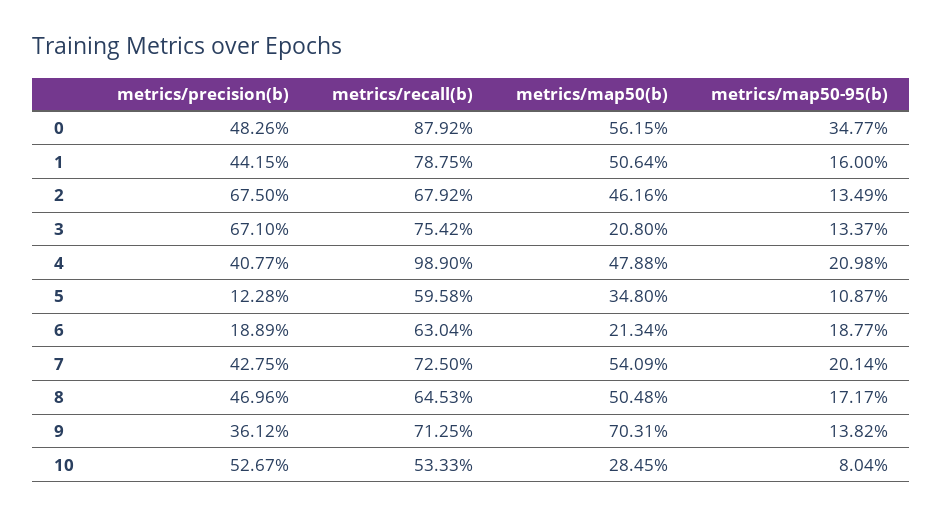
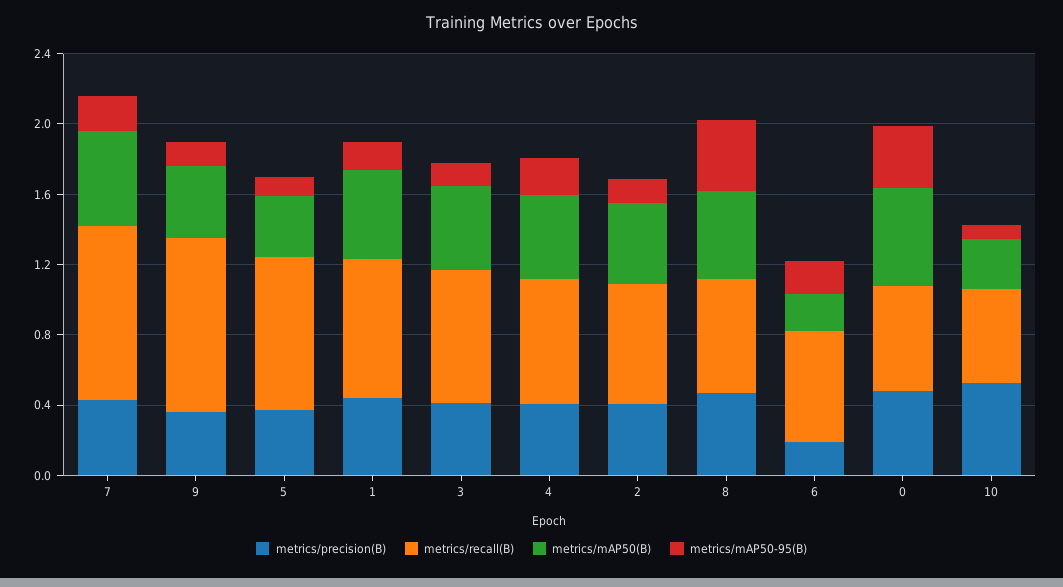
  {
    "metrics/precision(b)": {
      "0": 0.4826,
      "1": 0.4415,
-     "2": 0.675,
+     "2": 0.4,
-     "3": 0.671,
+     "3": 0.4,
      "4": 0.4077,
-     "5": 0.1228,
+     "5": 0.4,
      "6": 0.1889,
      "7": 0.4275,
      "8": 0.4696,
      "9": 0.3612,
      "10": 0.5267
    },
    "metrics/recall(b)": {
-     "0": 0.8792,
+     "0": 0.6,
      "1": 0.7875,
      "2": 0.6792,
      "3": 0.7542,
-     "4": 0.989,
+     "4": 0.7,
-     "5": 0.5958,
+     "5": 0.9,
      "6": 0.6304,
-     "7": 0.725,
+     "7": 1,
      "8": 0.6453,
-     "9": 0.7125,
+     "9": 1,
      "10": 0.5333
    },
    "metrics/map50(b)": {
      "0": 0.5615,
      "1": 0.5064,
      "2": 0.4616,
-     "3": 0.208,
+     "3": 0.5,
      "4": 0.4788,
      "5": 0.348,
      "6": 0.2134,
      "7": 0.5409,
      "8": 0.5048,
-     "9": 0.7031,
+     "9": 0.4,
      "10": 0.2845
    },
    "metrics/map50-95(b)": {
      "0": 0.3477,
      "1": 0.16,
      "2": 0.1349,
      "3": 0.1337,
      "4": 0.2098,
      "5": 0.1087,
      "6": 0.1877,
      "7": 0.2014,
-     "8": 0.1717,
+     "8": 0.4,
      "9": 0.1382,
      "10": 0.0804
    }
  }

